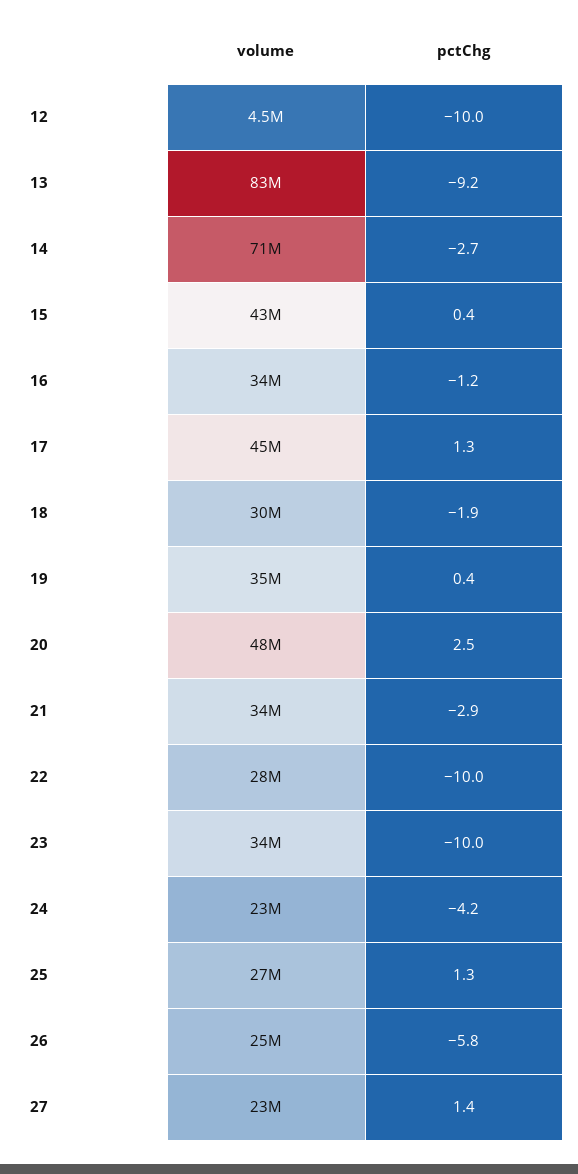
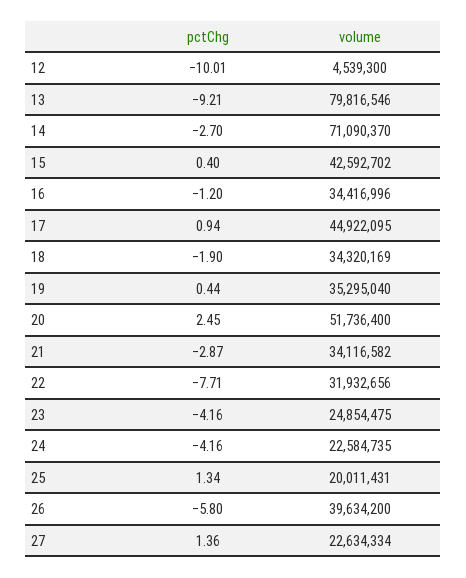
  {
    "volume": {
      "12": 4539300,
-     "13": 83000000,
+     "13": 79816546,
      "14": 71090370,
      "15": 42592702,
      "16": 34416996,
      "17": 44922095,
-     "18": 30000000,
+     "18": 34320169,
      "19": 35295040,
-     "20": 48000000,
+     "20": 51736400,
      "21": 34116582,
-     "22": 28000000,
+     "22": 31932656,
-     "23": 34000000,
+     "23": 24854475,
      "24": 22584735,
-     "25": 27000000,
+     "25": 20011431,
-     "26": 25000000,
+     "26": 39634200,
      "27": 22634334
    },
    "pctChg": {
      "12": -10.01,
      "13": -9.21,
      "14": -2.7,
      "15": 0.4,
      "16": -1.2,
-     "17": 1.3,
+     "17": 0.94,
      "18": -1.9,
      "19": 0.44,
      "20": 2.45,
      "21": -2.87,
-     "22": -10,
+     "22": -7.71,
-     "23": -10,
+     "23": -4.16,
      "24": -4.16,
      "25": 1.34,
      "26": -5.8,
      "27": 1.36
    }
  }

